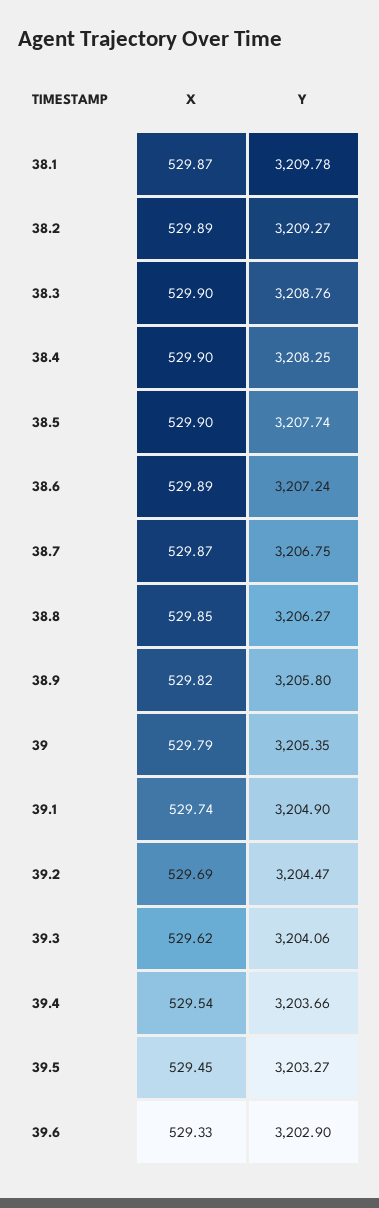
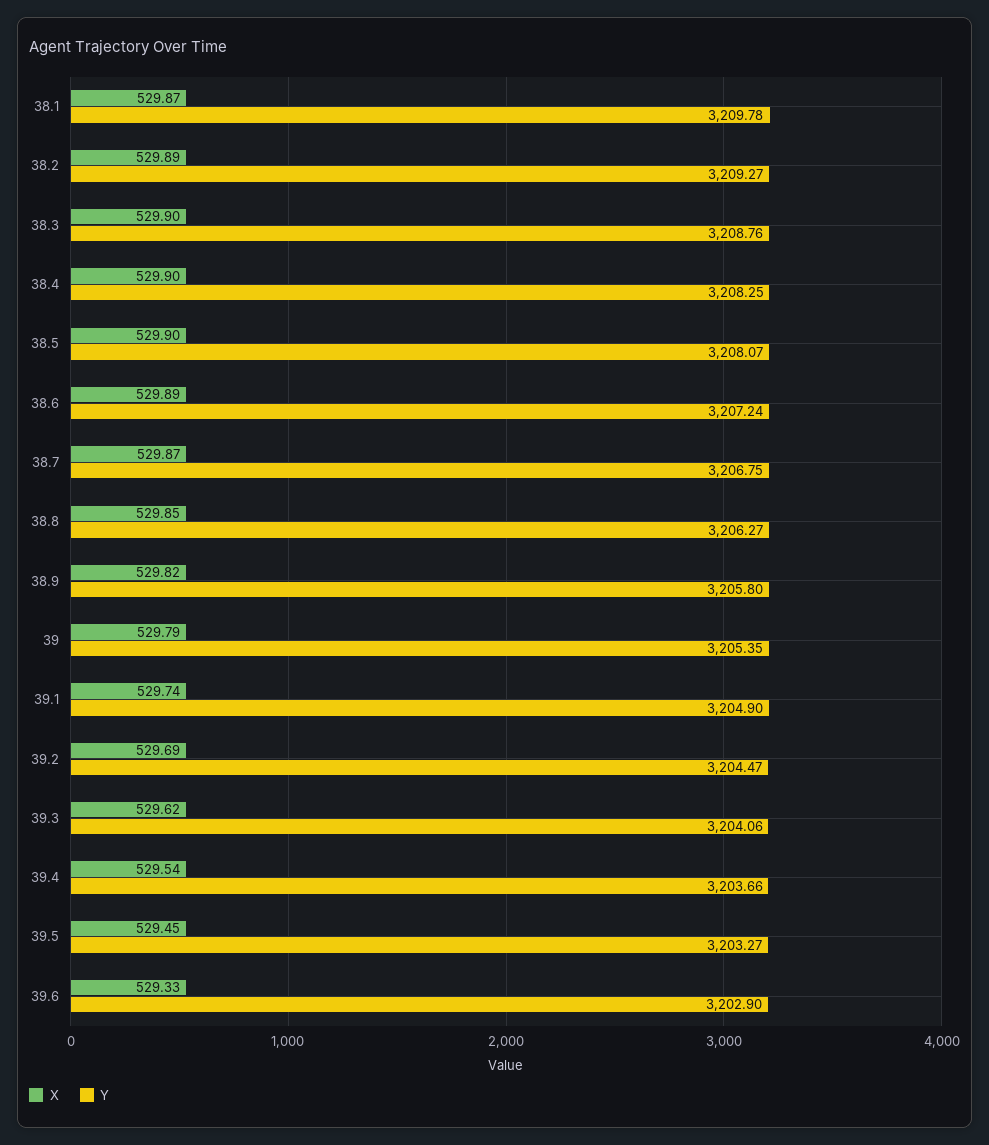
  {
    "X": {
      "38.1": 529.87,
      "38.2": 529.89,
      "38.3": 529.9,
      "38.4": 529.9,
      "38.5": 529.9,
      "38.6": 529.89,
      "38.7": 529.87,
      "38.8": 529.85,
      "38.9": 529.82,
      "39": 529.79,
      "39.1": 529.74,
      "39.2": 529.69,
      "39.3": 529.62,
      "39.4": 529.54,
      "39.5": 529.45,
      "39.6": 529.33
    },
    "Y": {
      "38.1": 3209.78,
      "38.2": 3209.27,
      "38.3": 3208.76,
      "38.4": 3208.25,
-     "38.5": 3207.74,
+     "38.5": 3208.07,
      "38.6": 3207.24,
      "38.7": 3206.75,
      "38.8": 3206.27,
      "38.9": 3205.8,
      "39": 3205.35,
      "39.1": 3204.9,
      "39.2": 3204.47,
      "39.3": 3204.06,
      "39.4": 3203.66,
      "39.5": 3203.27,
      "39.6": 3202.9
    }
  }

